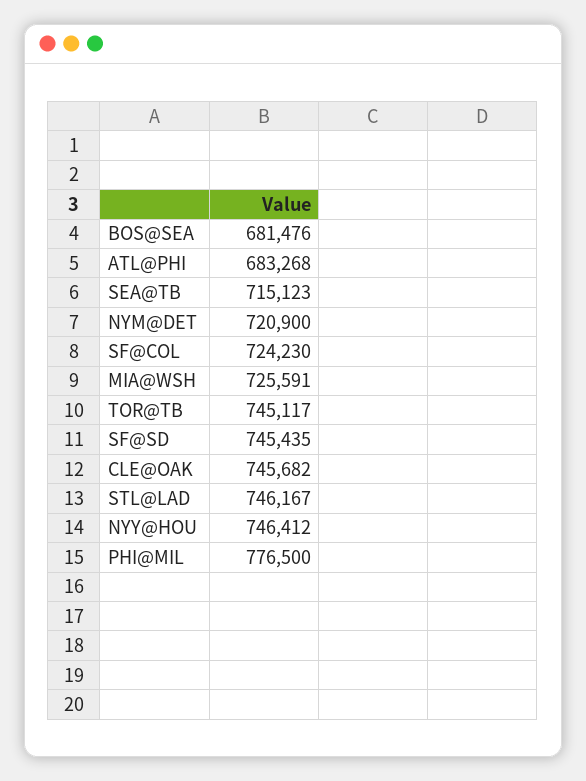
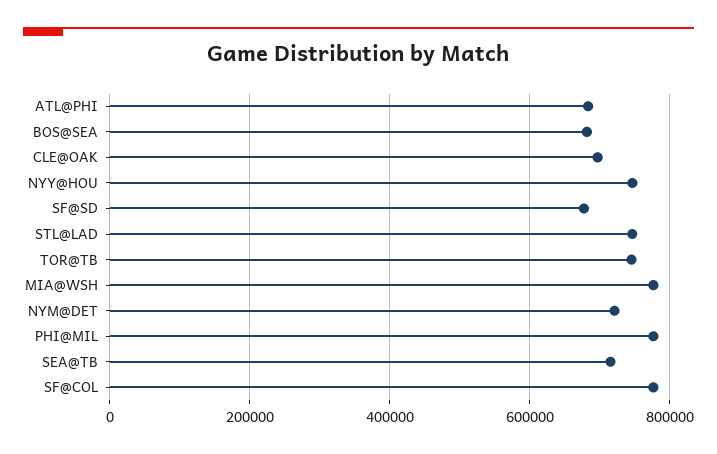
  {
    "BOS@SEA": 681476,
    "ATL@PHI": 683268,
    "SEA@TB": 715123,
    "NYM@DET": 720900,
-   "SF@COL": 724230,
+   "SF@COL": 780000,
-   "MIA@WSH": 725591,
+   "MIA@WSH": 780000,
    "TOR@TB": 745117,
-   "SF@SD": 745435,
+   "SF@SD": 680000,
-   "CLE@OAK": 745682,
+   "CLE@OAK": 700000,
    "STL@LAD": 746167,
    "NYY@HOU": 746412,
    "PHI@MIL": 776500
  }

